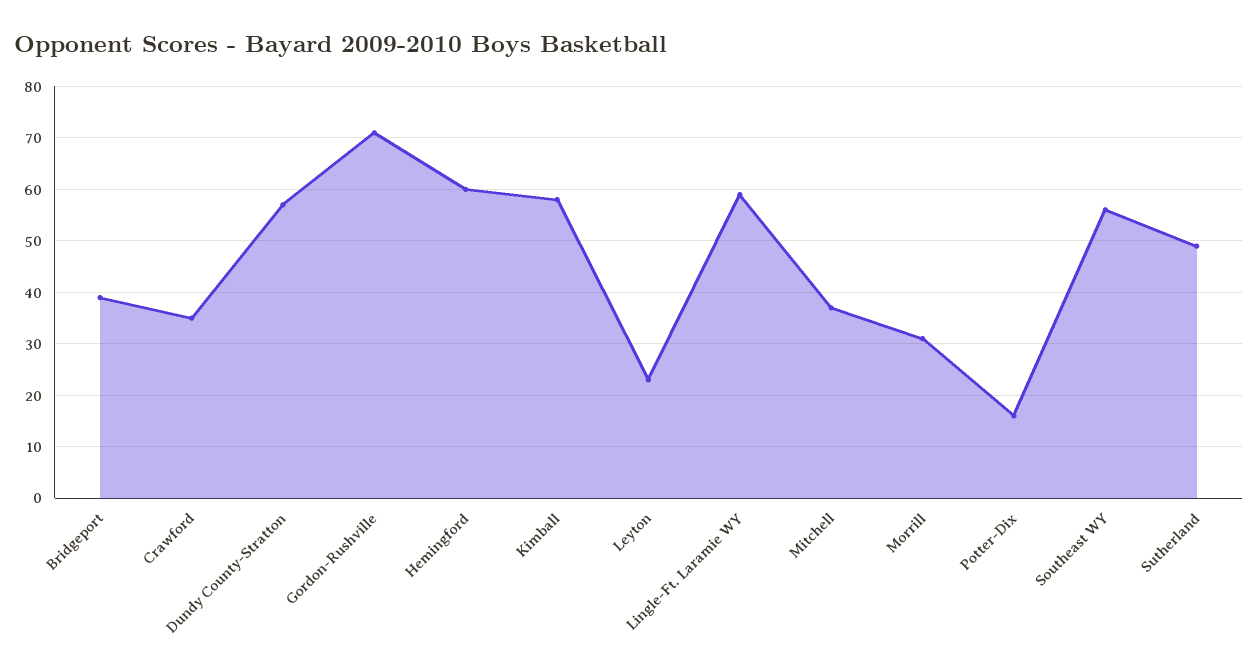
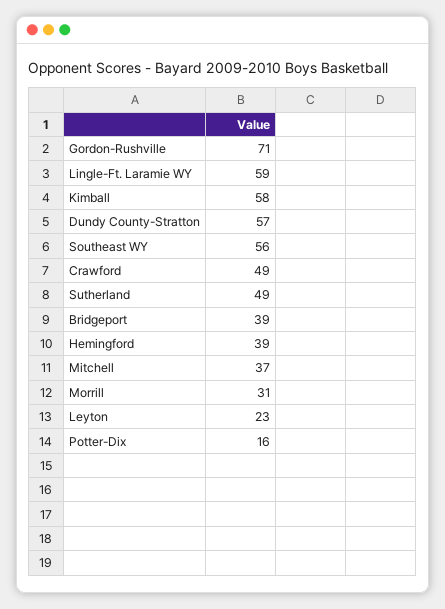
  {
    "Bridgeport": 39,
-   "Crawford": 35,
+   "Crawford": 49,
    "Dundy County-Stratton": 57,
    "Gordon-Rushville": 71,
-   "Hemingford": 60,
+   "Hemingford": 39,
    "Kimball": 58,
    "Leyton": 23,
    "Lingle-Ft. Laramie WY": 59,
    "Mitchell": 37,
    "Morrill": 31,
    "Potter-Dix": 16,
    "Southeast WY": 56,
    "Sutherland": 49
  }

